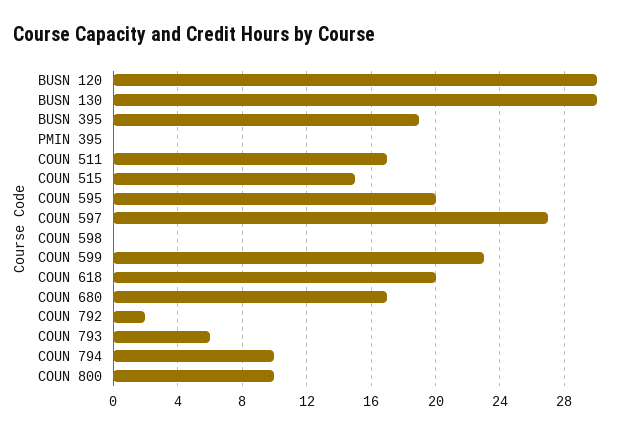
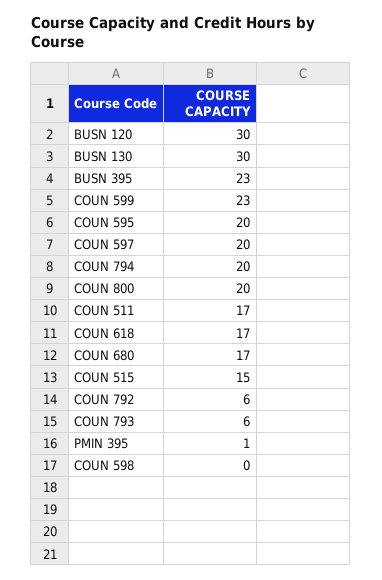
  {
    "BUSN 120": 30,
    "BUSN 130": 30,
-   "BUSN 395": 19,
+   "BUSN 395": 23,
-   "PMIN 395": 0,
+   "PMIN 395": 1,
    "COUN 511": 17,
    "COUN 515": 15,
    "COUN 595": 20,
-   "COUN 597": 27,
+   "COUN 597": 20,
    "COUN 598": 0,
    "COUN 599": 23,
-   "COUN 618": 20,
+   "COUN 618": 17,
    "COUN 680": 17,
-   "COUN 792": 2,
+   "COUN 792": 6,
    "COUN 793": 6,
-   "COUN 794": 10,
+   "COUN 794": 20,
-   "COUN 800": 10
+   "COUN 800": 20
  }

